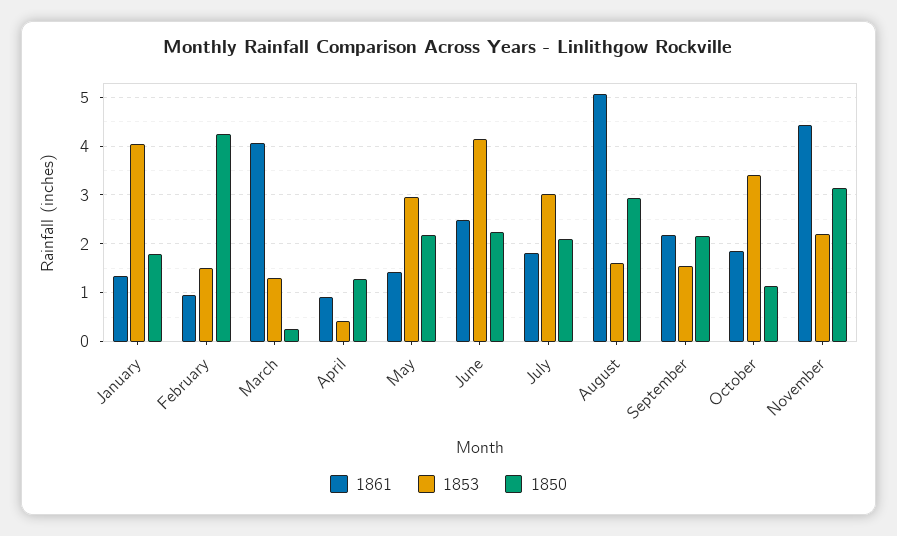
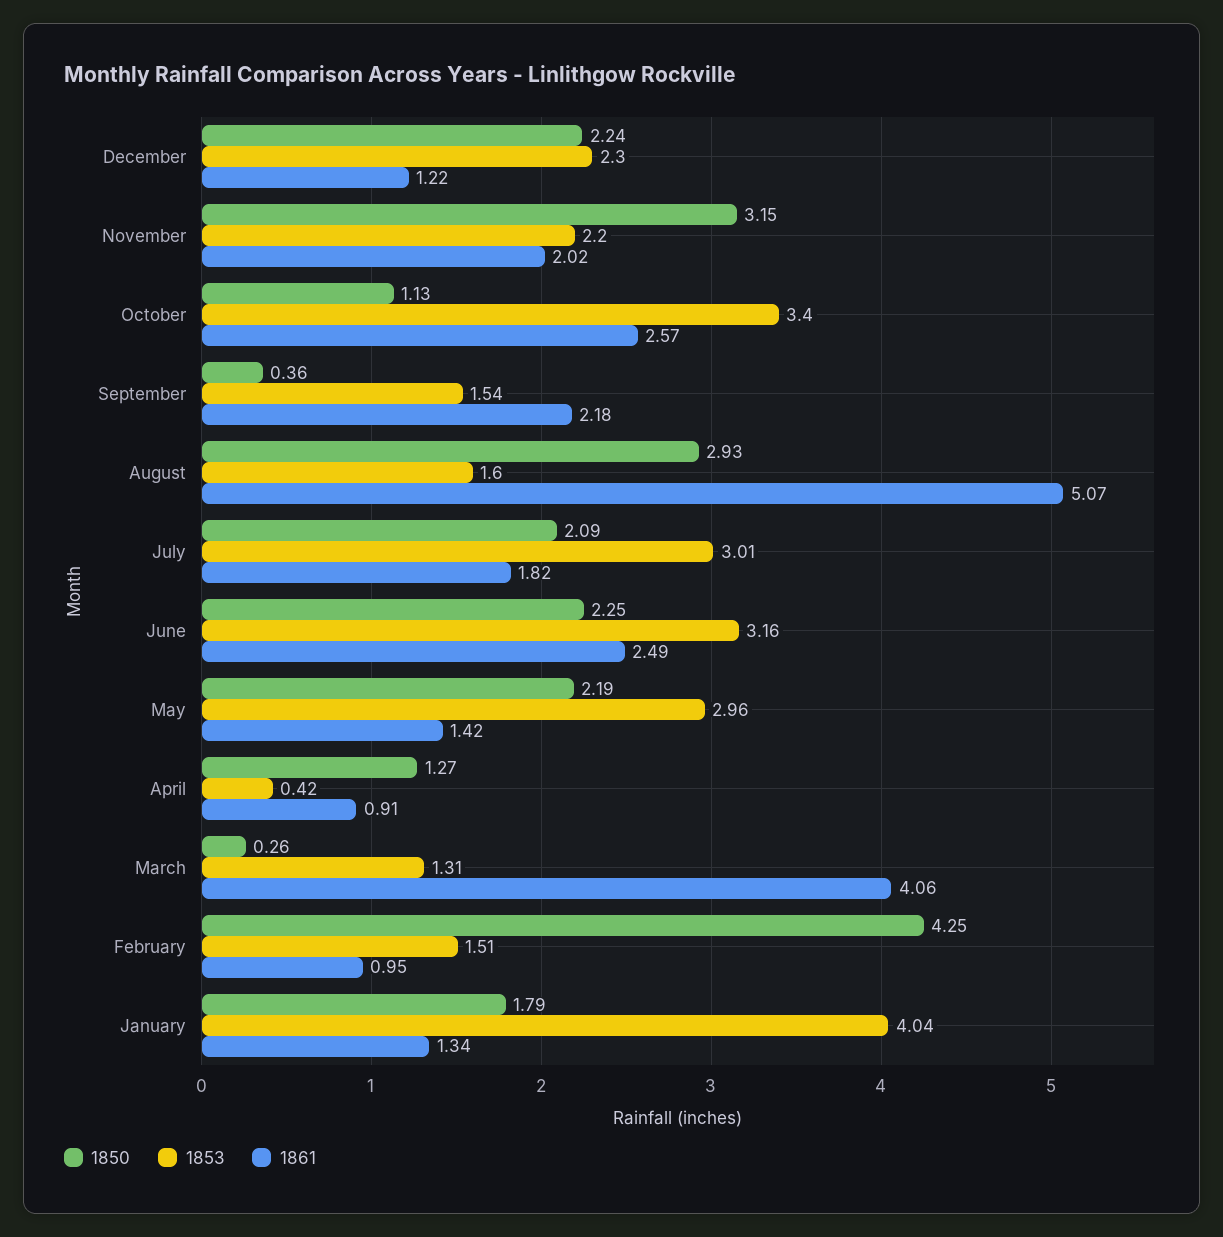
  {
    "1861": {
      "January": 1.34,
      "February": 0.95,
      "March": 4.06,
      "April": 0.91,
      "May": 1.42,
      "June": 2.49,
      "July": 1.82,
      "August": 5.07,
      "September": 2.18,
-     "October": 1.8,
+     "October": 2.57,
-     "November": 4.4
+     "November": 2.02,
+     "December": 1.22
    },
    "1853": {
      "January": 4.04,
      "February": 1.51,
      "March": 1.31,
      "April": 0.42,
      "May": 2.96,
-     "June": 4.2,
+     "June": 3.16,
      "July": 3.01,
      "August": 1.6,
      "September": 1.54,
      "October": 3.4,
-     "November": 2.2
+     "November": 2.2,
+     "December": 2.3
    },
    "1850": {
      "January": 1.79,
      "February": 4.25,
      "March": 0.26,
      "April": 1.27,
      "May": 2.19,
      "June": 2.25,
      "July": 2.09,
      "August": 2.93,
-     "September": 2.2,
+     "September": 0.36,
      "October": 1.13,
-     "November": 3.15
+     "November": 3.15,
+     "December": 2.24
    }
  }

